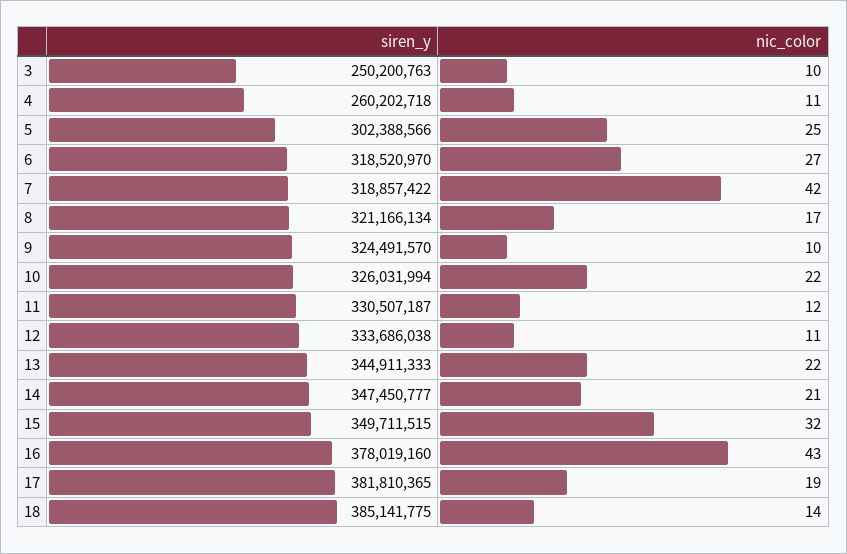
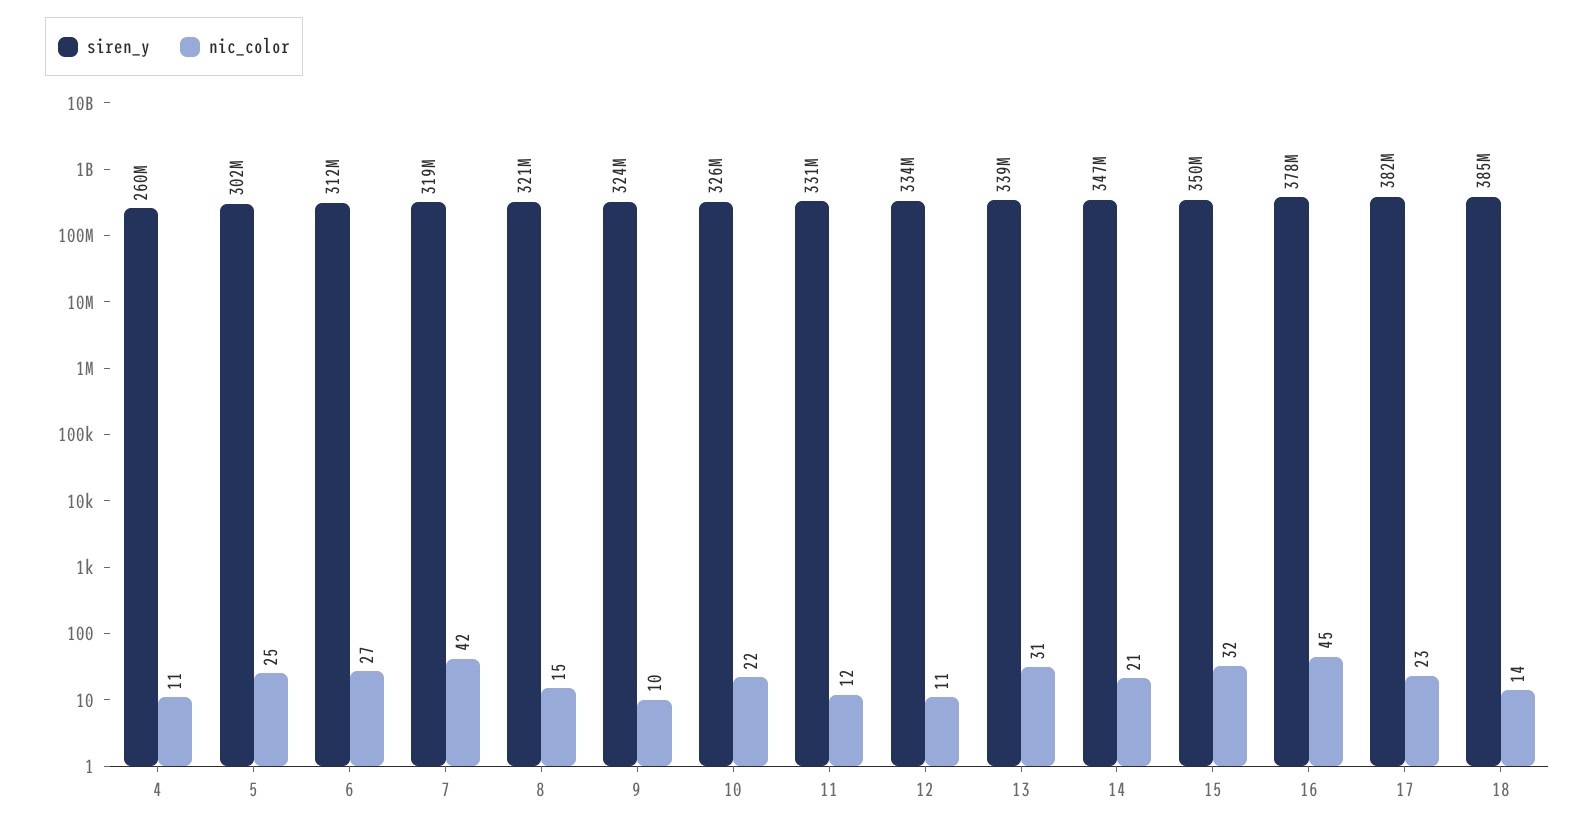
  {
    "siren_y": {
-     "3": 250200763,
      "4": 260202718,
      "5": 302388566,
-     "6": 318520970,
+     "6": 312000000,
      "7": 318857422,
      "8": 321166134,
      "9": 324491570,
      "10": 326031994,
      "11": 330507187,
      "12": 333686038,
-     "13": 344911333,
+     "13": 339000000,
      "14": 347450777,
      "15": 349711515,
      "16": 378019160,
      "17": 381810365,
      "18": 385141775
    },
    "nic_color": {
-     "3": 10,
      "4": 11,
      "5": 25,
      "6": 27,
      "7": 42,
-     "8": 17,
+     "8": 15,
      "9": 10,
      "10": 22,
      "11": 12,
      "12": 11,
-     "13": 22,
+     "13": 31,
      "14": 21,
      "15": 32,
-     "16": 43,
+     "16": 45,
-     "17": 19,
+     "17": 23,
      "18": 14
    }
  }

